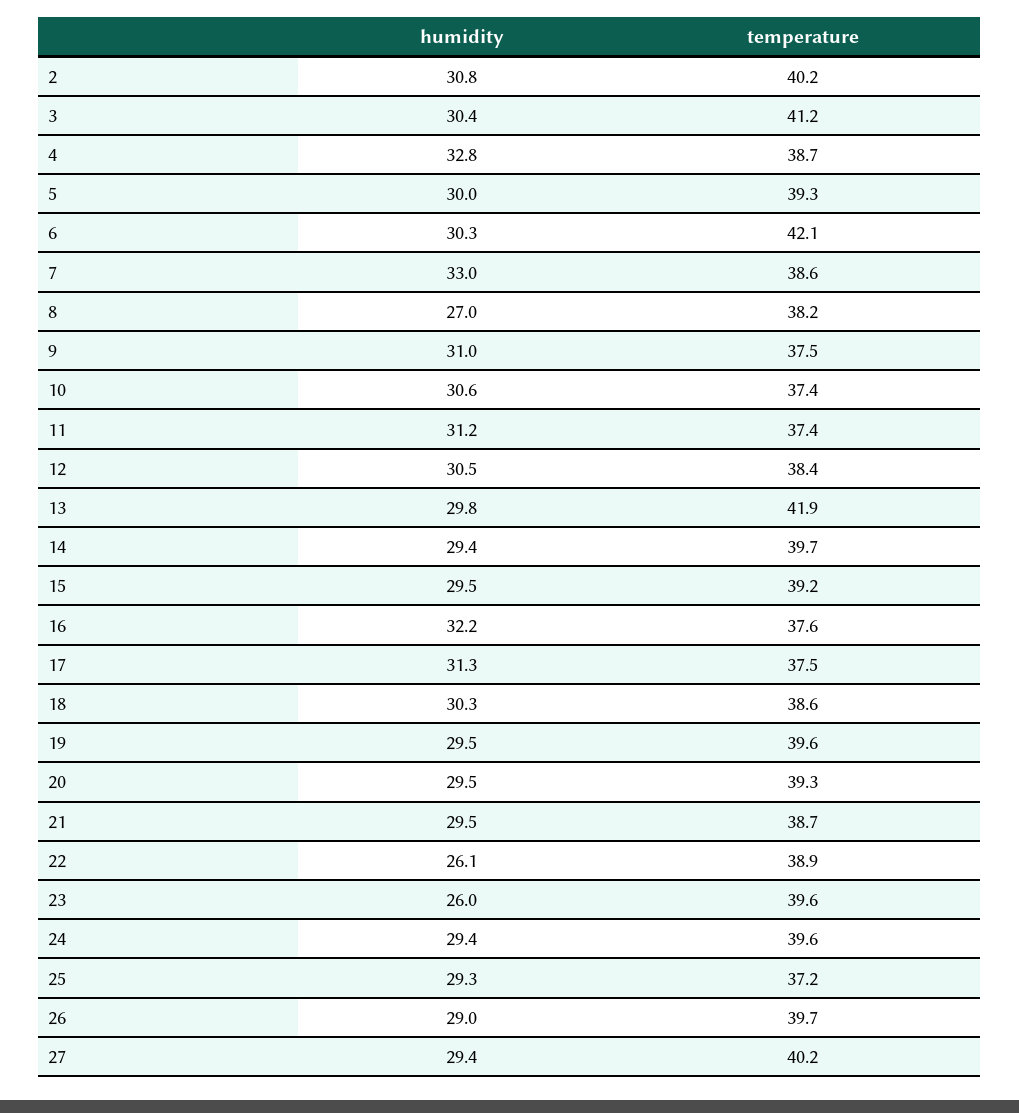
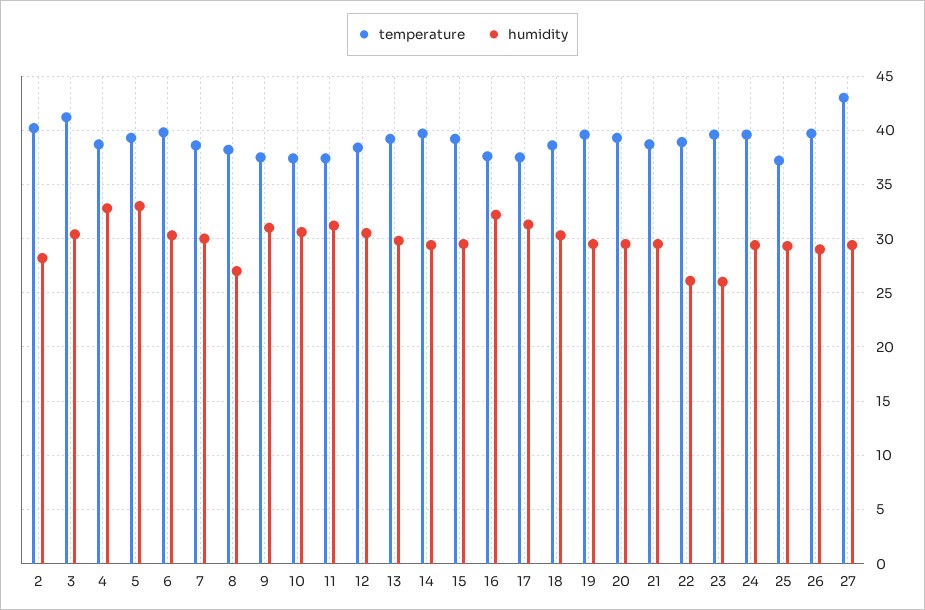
  {
    "humidity": {
-     "2": 30.8,
+     "2": 28,
      "3": 30.4,
      "4": 32.8,
-     "5": 30,
+     "5": 33,
      "6": 30.3,
-     "7": 33,
+     "7": 30,
      "8": 27,
      "9": 31,
      "10": 30.6,
      "11": 31.2,
      "12": 30.5,
      "13": 29.8,
      "14": 29.4,
      "15": 29.5,
      "16": 32.2,
      "17": 31.3,
      "18": 30.3,
      "19": 29.5,
      "20": 29.5,
      "21": 29.5,
      "22": 26.1,
      "23": 26,
      "24": 29.4,
      "25": 29.3,
      "26": 29,
      "27": 29.4
    },
    "temperature": {
      "2": 40.2,
      "3": 41.2,
      "4": 38.7,
      "5": 39.3,
-     "6": 42.1,
+     "6": 40,
      "7": 38.6,
      "8": 38.2,
      "9": 37.5,
      "10": 37.4,
      "11": 37.4,
      "12": 38.4,
-     "13": 41.9,
+     "13": 39,
      "14": 39.7,
      "15": 39.2,
      "16": 37.6,
      "17": 37.5,
      "18": 38.6,
      "19": 39.6,
      "20": 39.3,
      "21": 38.7,
      "22": 38.9,
      "23": 39.6,
      "24": 39.6,
      "25": 37.2,
      "26": 39.7,
-     "27": 40.2
+     "27": 43
    }
  }

